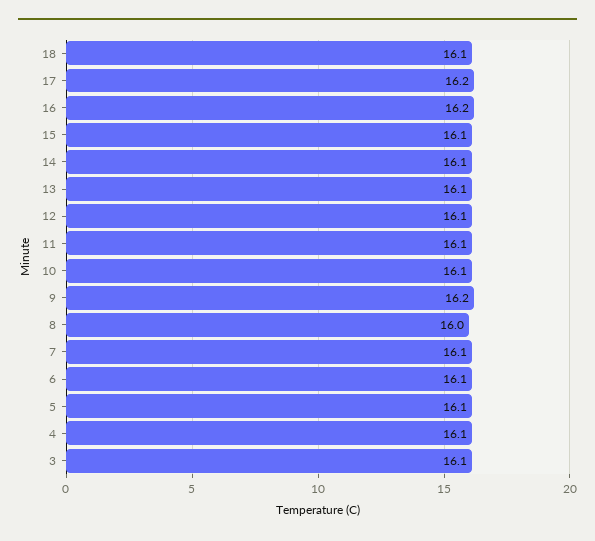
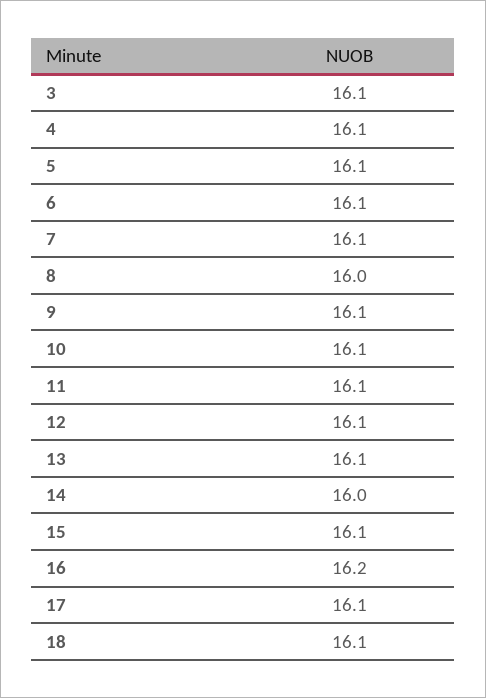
  {
    "18": 16.1,
-   "17": 16.2,
+   "17": 16.1,
    "16": 16.2,
    "15": 16.1,
-   "14": 16.1,
+   "14": 16,
    "13": 16.1,
    "12": 16.1,
    "11": 16.1,
    "10": 16.1,
-   "9": 16.2,
+   "9": 16.1,
    "8": 16,
    "7": 16.1,
    "6": 16.1,
    "5": 16.1,
    "4": 16.1,
    "3": 16.1
  }

